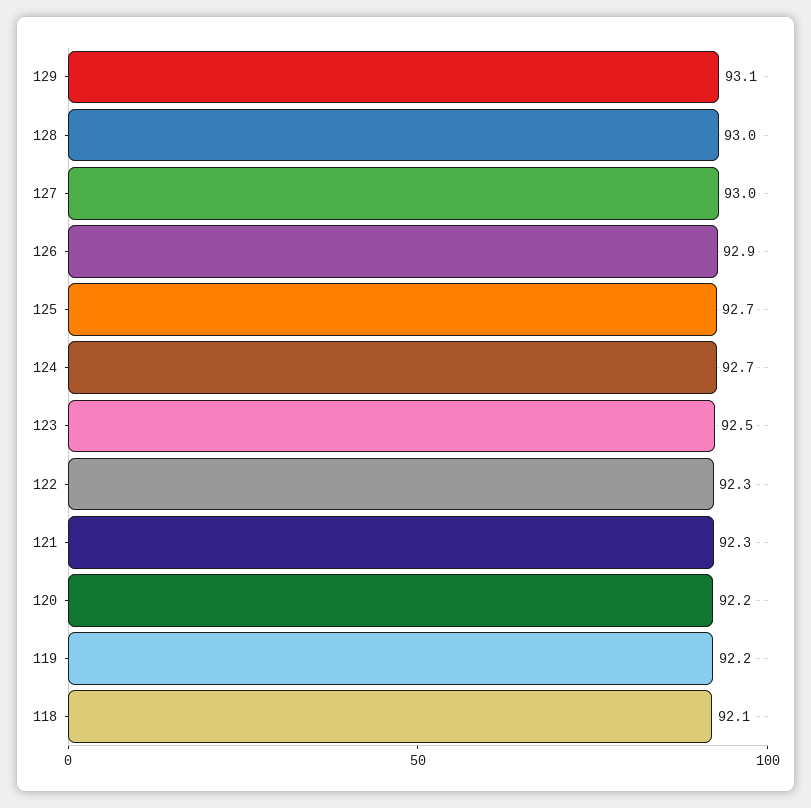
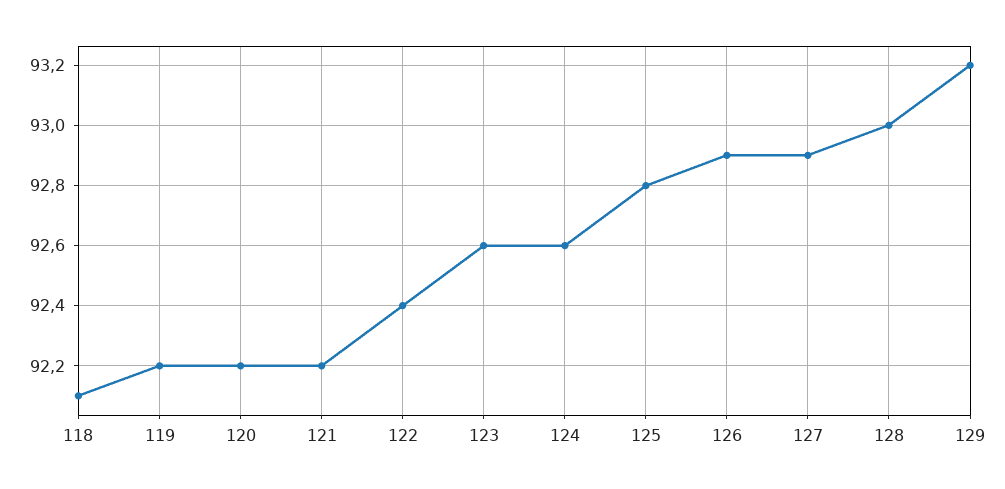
  {
-   "129": 93.1,
+   "129": 93.2,
    "128": 93,
-   "127": 93,
+   "127": 92.9,
    "126": 92.9,
-   "125": 92.7,
+   "125": 92.8,
-   "124": 92.7,
+   "124": 92.6,
-   "123": 92.5,
+   "123": 92.6,
-   "122": 92.3,
+   "122": 92.4,
-   "121": 92.3,
+   "121": 92.2,
    "120": 92.2,
    "119": 92.2,
    "118": 92.1
  }

